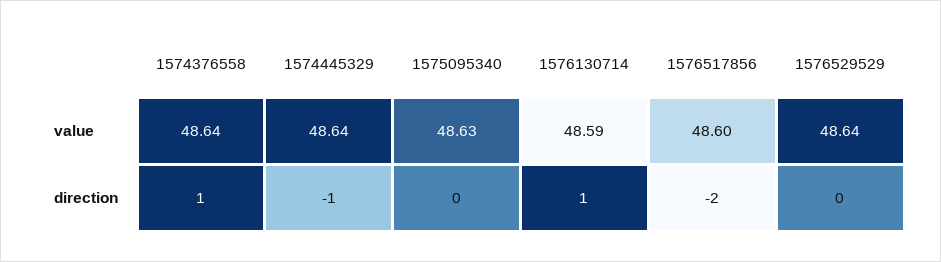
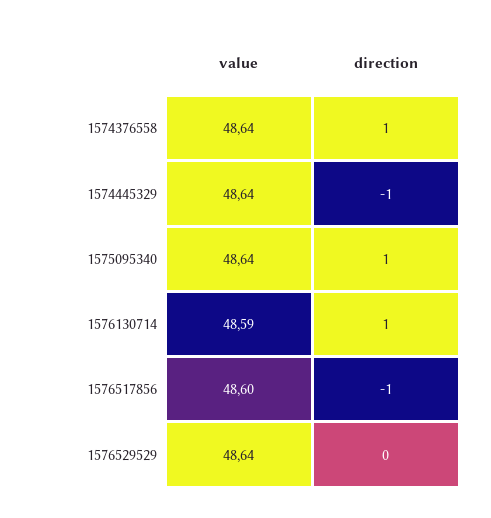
  {
    "1574376558": {
      "value": 48.64,
      "direction": 1
    },
    "1574445329": {
      "value": 48.64,
      "direction": -1
    },
    "1575095340": {
-     "value": 48.63,
+     "value": 48.64,
-     "direction": 0
+     "direction": 1
    },
    "1576130714": {
      "value": 48.59,
      "direction": 1
    },
    "1576517856": {
      "value": 48.6,
-     "direction": -2
+     "direction": -1
    },
    "1576529529": {
      "value": 48.64,
      "direction": 0
    }
  }

